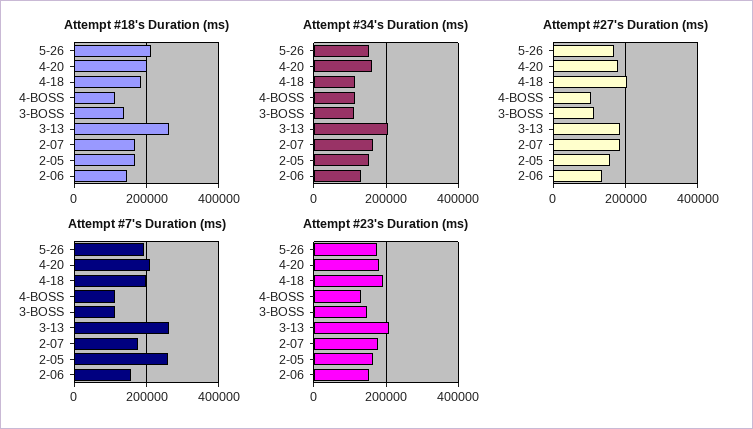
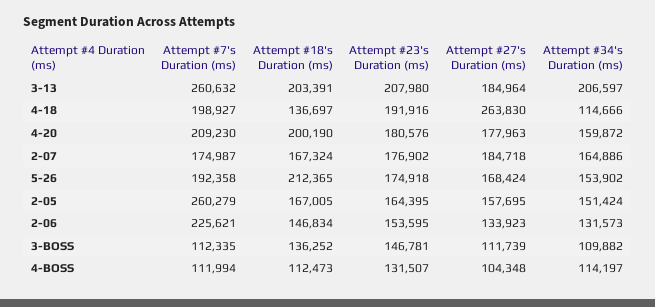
  {
    "Attempt #18's Duration (ms)": {
      "5-26": 212365,
      "4-20": 200190,
-     "4-18": 180000,
+     "4-18": 136697,
      "4-BOSS": 112473,
      "3-BOSS": 136252,
-     "3-13": 260000,
+     "3-13": 203391,
      "2-07": 167324,
      "2-05": 167005,
      "2-06": 146834
    },
    "Attempt #34's Duration (ms)": {
      "5-26": 153902,
      "4-20": 159872,
      "4-18": 114666,
      "4-BOSS": 114197,
      "3-BOSS": 109882,
      "3-13": 206597,
      "2-07": 164886,
      "2-05": 151424,
      "2-06": 131573
    },
    "Attempt #27's Duration (ms)": {
      "5-26": 168424,
      "4-20": 177963,
-     "4-18": 200000,
+     "4-18": 263830,
      "4-BOSS": 104348,
      "3-BOSS": 111739,
      "3-13": 184964,
      "2-07": 184718,
      "2-05": 157695,
      "2-06": 133923
    },
    "Attempt #7's Duration (ms)": {
      "5-26": 192358,
      "4-20": 209230,
      "4-18": 198927,
      "4-BOSS": 111994,
      "3-BOSS": 112335,
      "3-13": 260632,
      "2-07": 174987,
      "2-05": 260279,
-     "2-06": 160000
+     "2-06": 225621
    },
    "Attempt #23's Duration (ms)": {
      "5-26": 174918,
      "4-20": 180576,
      "4-18": 191916,
      "4-BOSS": 131507,
      "3-BOSS": 146781,
      "3-13": 207980,
      "2-07": 176902,
      "2-05": 164395,
      "2-06": 153595
    }
  }

